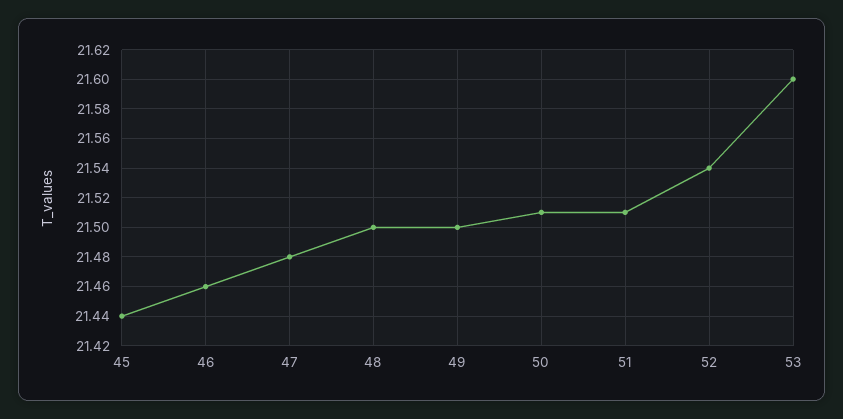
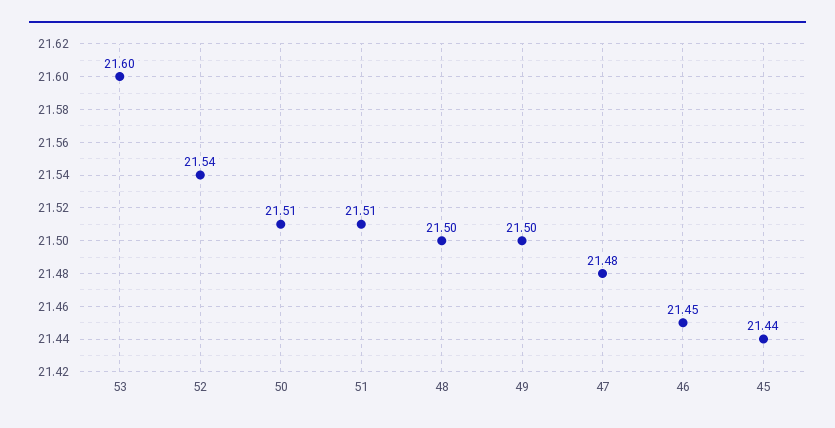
  {
    "45": 21.44,
-   "46": 21.46,
+   "46": 21.45,
    "47": 21.48,
    "48": 21.5,
    "49": 21.5,
    "50": 21.51,
    "51": 21.51,
    "52": 21.54,
    "53": 21.6
  }

